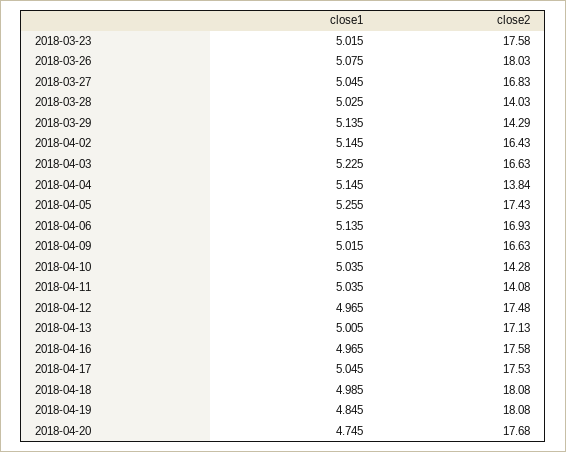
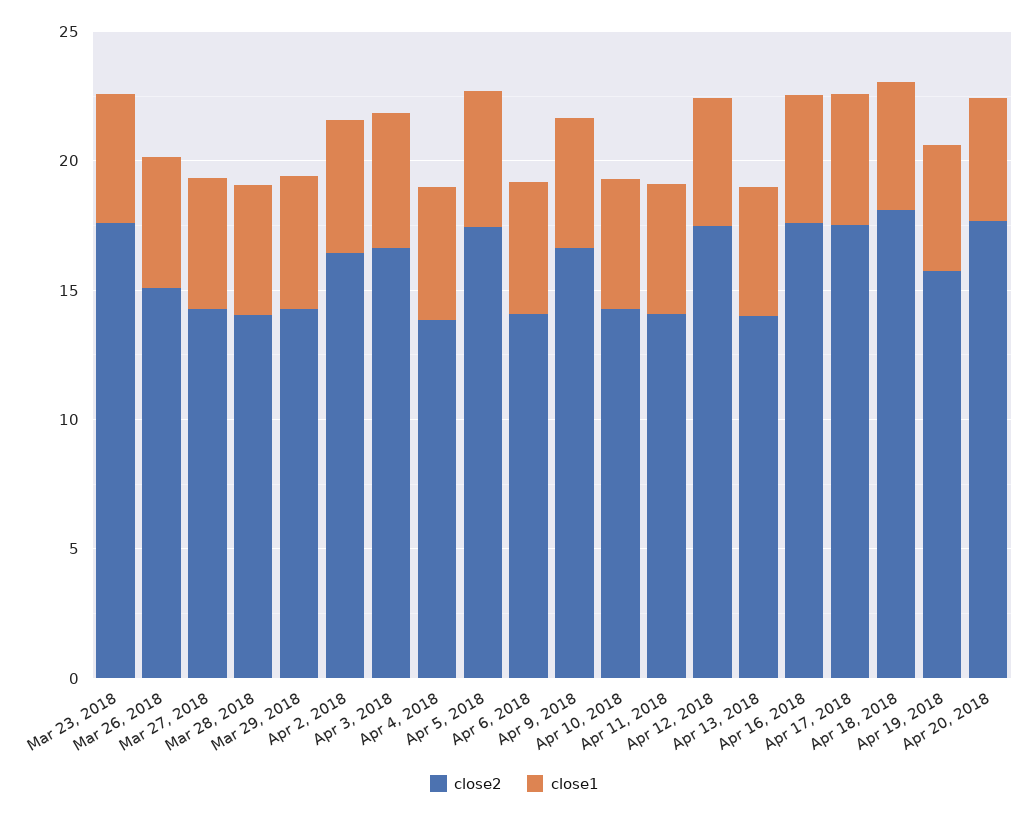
  {
    "close1": {
      "2018-03-23": 5.015,
      "2018-03-26": 5.075,
      "2018-03-27": 5.045,
      "2018-03-28": 5.025,
      "2018-03-29": 5.135,
      "2018-04-02": 5.145,
      "2018-04-03": 5.225,
      "2018-04-04": 5.145,
      "2018-04-05": 5.255,
      "2018-04-06": 5.135,
      "2018-04-09": 5.015,
      "2018-04-10": 5.035,
      "2018-04-11": 5.035,
      "2018-04-12": 4.965,
      "2018-04-13": 5.005,
      "2018-04-16": 4.965,
      "2018-04-17": 5.045,
      "2018-04-18": 4.985,
      "2018-04-19": 4.845,
      "2018-04-20": 4.745
    },
    "close2": {
      "2018-03-23": 17.58,
-     "2018-03-26": 18.03,
+     "2018-03-26": 15,
-     "2018-03-27": 16.83,
+     "2018-03-27": 14,
      "2018-03-28": 14.03,
      "2018-03-29": 14.29,
      "2018-04-02": 16.43,
      "2018-04-03": 16.63,
      "2018-04-04": 13.84,
      "2018-04-05": 17.43,
-     "2018-04-06": 16.93,
+     "2018-04-06": 14,
      "2018-04-09": 16.63,
      "2018-04-10": 14.28,
      "2018-04-11": 14.08,
      "2018-04-12": 17.48,
-     "2018-04-13": 17.13,
+     "2018-04-13": 14,
      "2018-04-16": 17.58,
      "2018-04-17": 17.53,
      "2018-04-18": 18.08,
-     "2018-04-19": 18.08,
+     "2018-04-19": 16,
      "2018-04-20": 17.68
    }
  }

